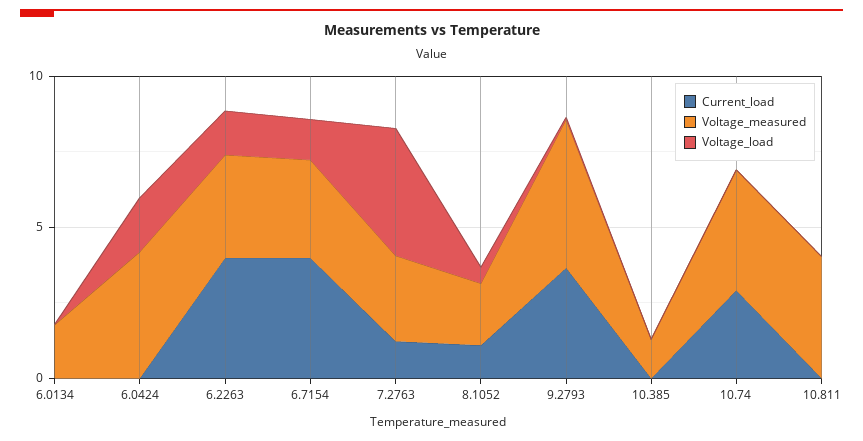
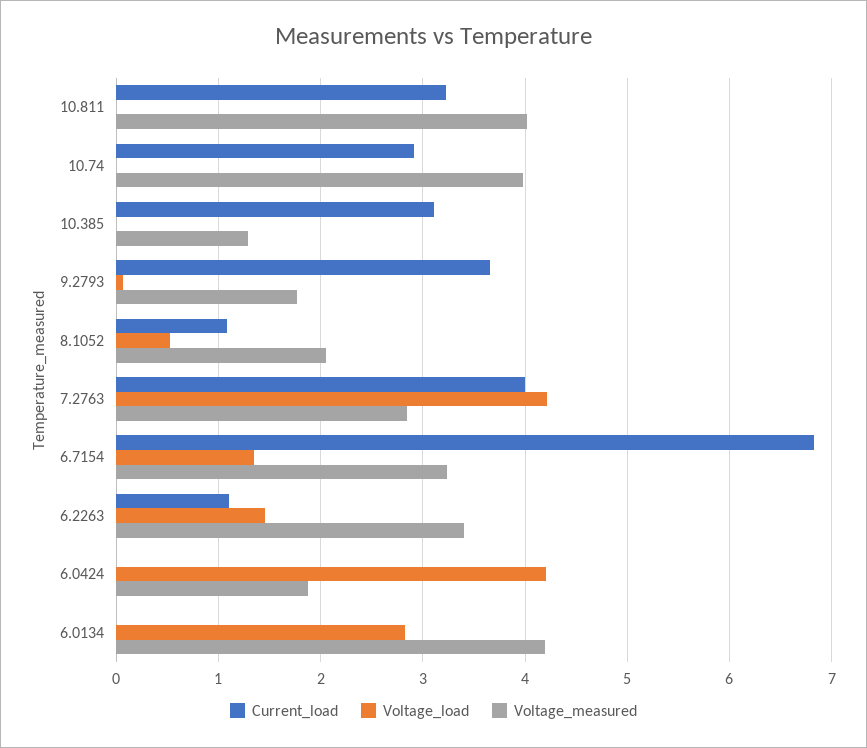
  {
    "Current_load": {
      "6.0134": 0,
      "6.0424": 0,
-     "6.2263": 4,
+     "6.2263": 1.1,
-     "6.7154": 4,
+     "6.7154": 6.8,
-     "7.2763": 1,
+     "7.2763": 4,
      "8.1052": 1.1,
      "9.2793": 3.7,
-     "10.385": 0,
+     "10.385": 3.1,
      "10.74": 2.9,
-     "10.811": 0
+     "10.811": 3.2
    },
    "Voltage_measured": {
-     "6.0134": 2,
+     "6.0134": 4.2,
-     "6.0424": 4,
+     "6.0424": 1.9,
      "6.2263": 3.4,
      "6.7154": 3.2,
      "7.2763": 2.8,
      "8.1052": 2.1,
-     "9.2793": 5,
+     "9.2793": 1.8,
      "10.385": 1.3,
      "10.74": 4,
      "10.811": 4
    },
    "Voltage_load": {
-     "6.0134": 0,
+     "6.0134": 2.8,
-     "6.0424": 2,
+     "6.0424": 4.2,
      "6.2263": 1.5,
      "6.7154": 1.3,
      "7.2763": 4.2,
      "8.1052": 0.5,
      "9.2793": 0.1,
      "10.385": 0,
      "10.74": 0,
      "10.811": 0
    }
  }

